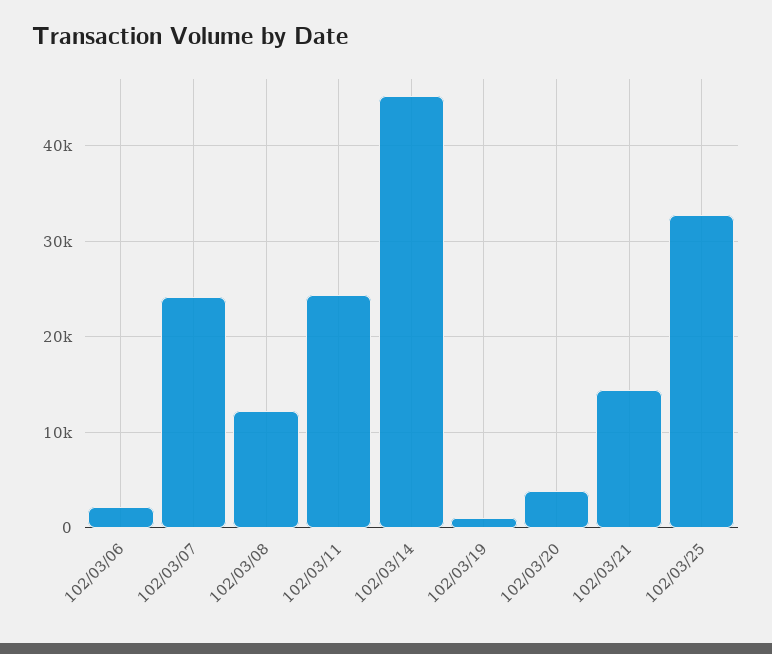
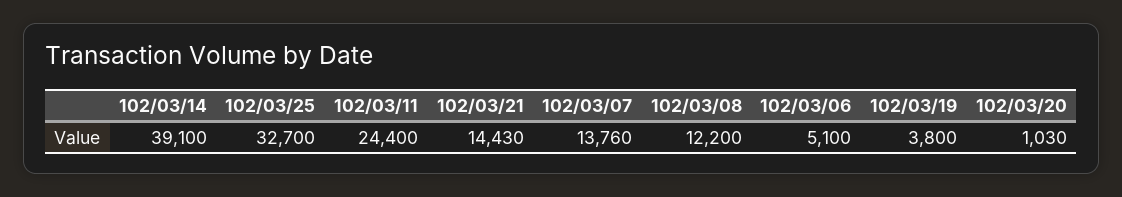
  {
-   "102/03/06": 2000,
+   "102/03/06": 5100,
-   "102/03/07": 24000,
+   "102/03/07": 13760,
    "102/03/08": 12200,
    "102/03/11": 24400,
-   "102/03/14": 45000,
+   "102/03/14": 39100,
-   "102/03/19": 1000,
+   "102/03/19": 3800,
-   "102/03/20": 4000,
+   "102/03/20": 1030,
    "102/03/21": 14430,
    "102/03/25": 32700
  }

